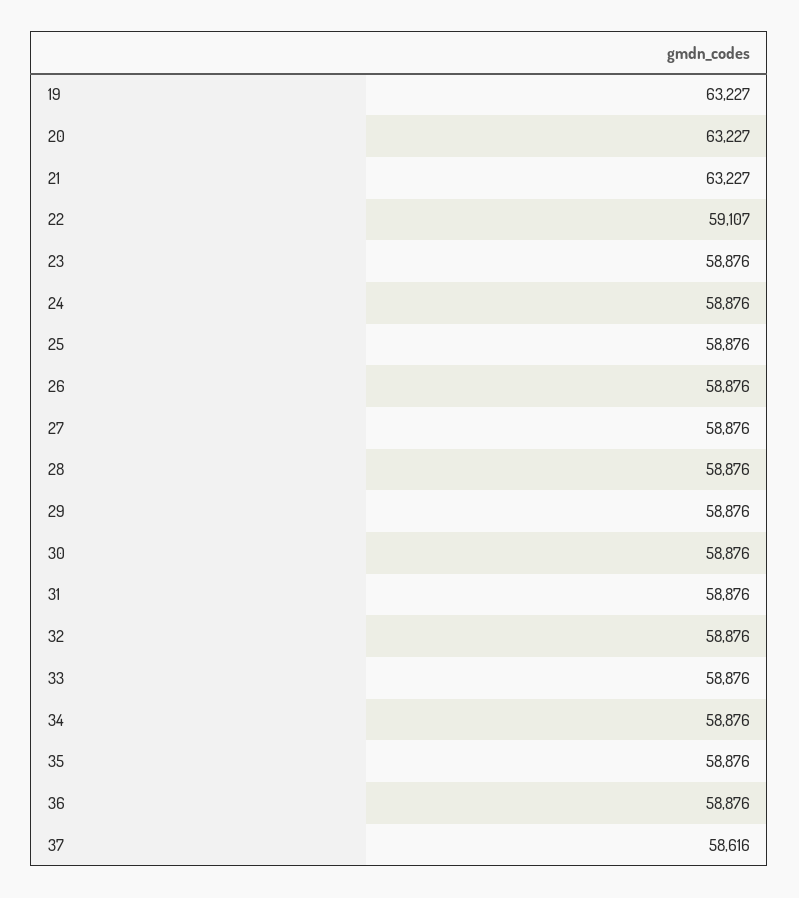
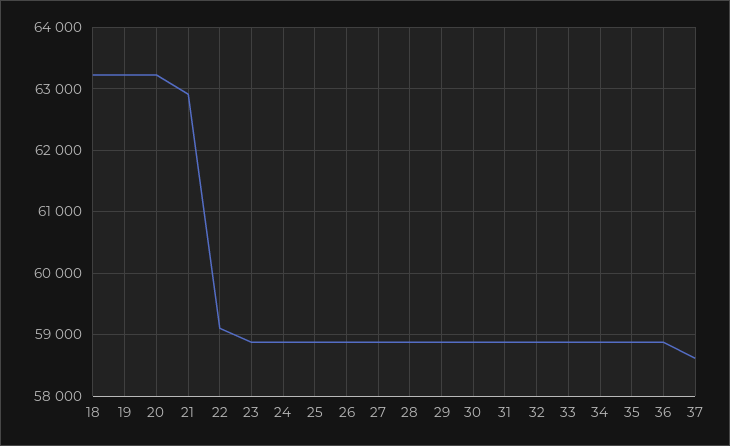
  {
    "19": 63227,
    "20": 63227,
-   "21": 63227,
+   "21": 62900,
    "22": 59107,
    "23": 58876,
    "24": 58876,
    "25": 58876,
    "26": 58876,
    "27": 58876,
    "28": 58876,
    "29": 58876,
    "30": 58876,
    "31": 58876,
    "32": 58876,
    "33": 58876,
    "34": 58876,
    "35": 58876,
    "36": 58876,
-   "37": 58616
+   "37": 58616,
+   "18": 63200
  }

